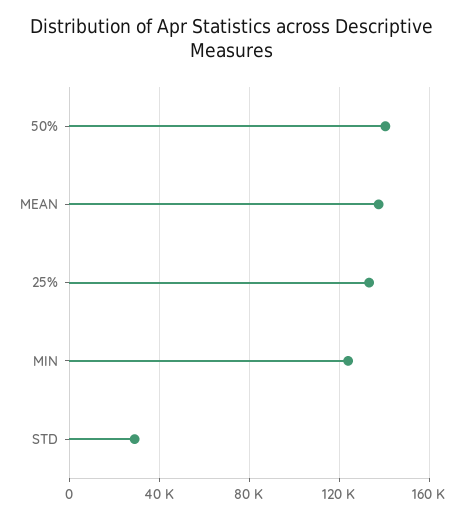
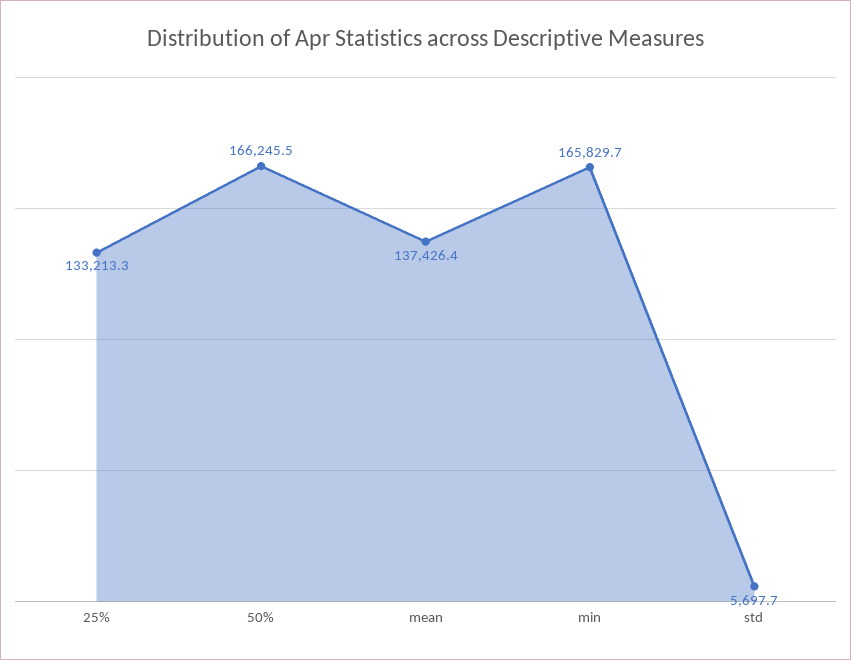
  {
-   "50%": 140000,
+   "50%": 166245.5,
    "MEAN": 137426.4,
    "25%": 133213.3,
-   "MIN": 125000,
+   "MIN": 165829.7,
-   "STD": 30000
+   "STD": 5697.7
  }

